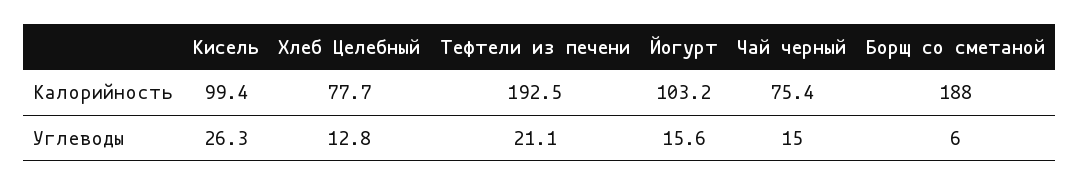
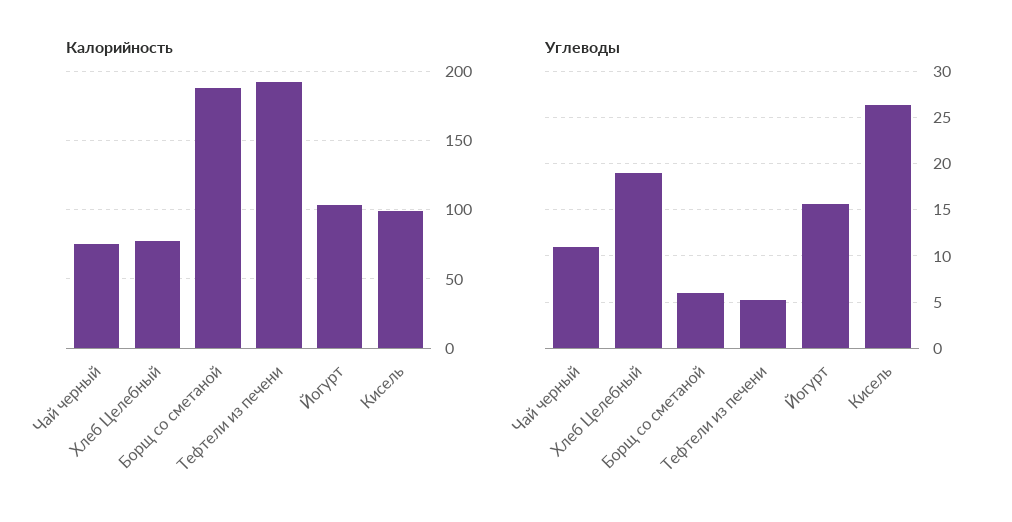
  {
    "Калорийность": {
      "Кисель": 99.4,
      "Хлеб Целебный": 77.7,
      "Тефтели из печени": 192.5,
      "Йогурт": 103.2,
      "Чай черный": 75.4,
      "Борщ со сметаной": 188
    },
    "Углеводы": {
      "Кисель": 26.3,
-     "Хлеб Целебный": 12.8,
+     "Хлеб Целебный": 19,
-     "Тефтели из печени": 21.1,
+     "Тефтели из печени": 5,
      "Йогурт": 15.6,
-     "Чай черный": 15,
+     "Чай черный": 11,
      "Борщ со сметаной": 6
    }
  }

